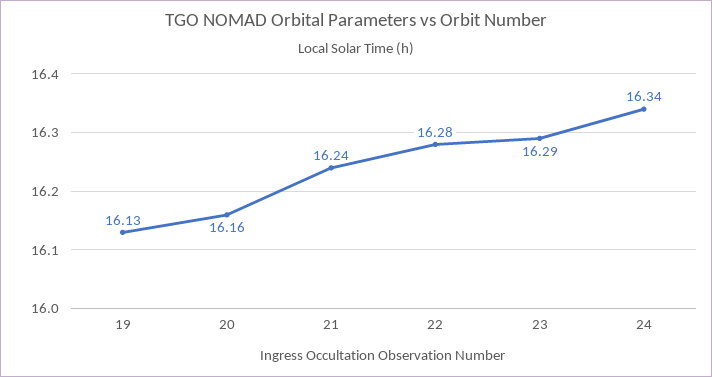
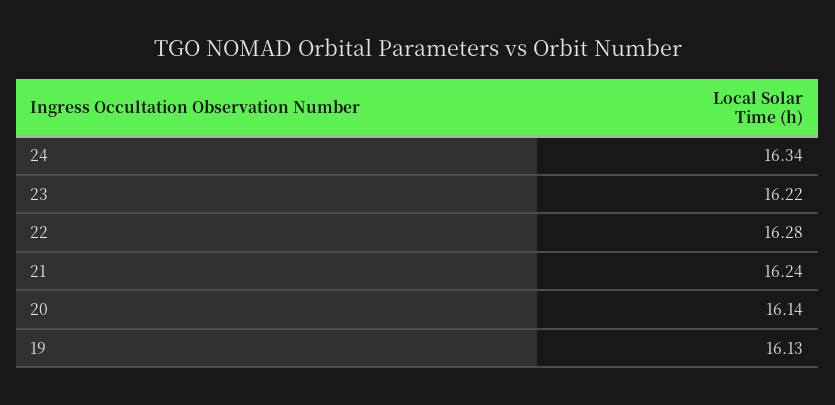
  {
    "19": 16.13,
-   "20": 16.16,
+   "20": 16.14,
    "21": 16.24,
    "22": 16.28,
-   "23": 16.29,
+   "23": 16.22,
    "24": 16.34
  }

